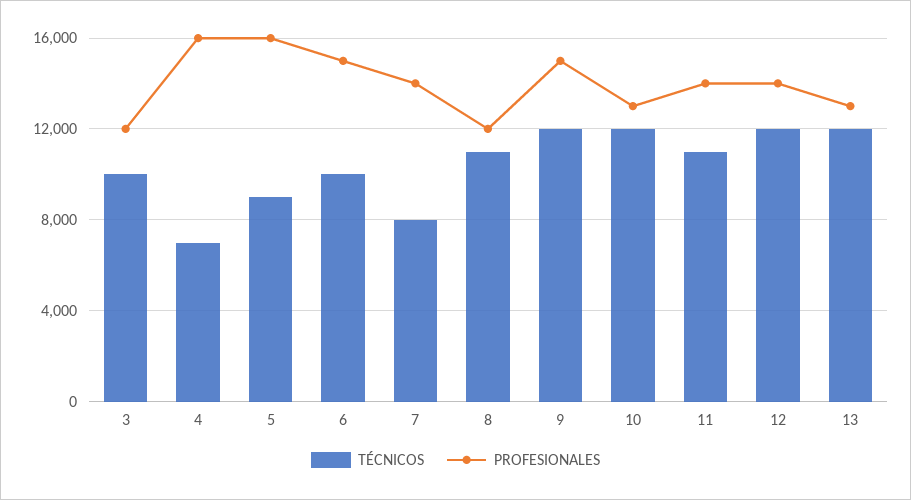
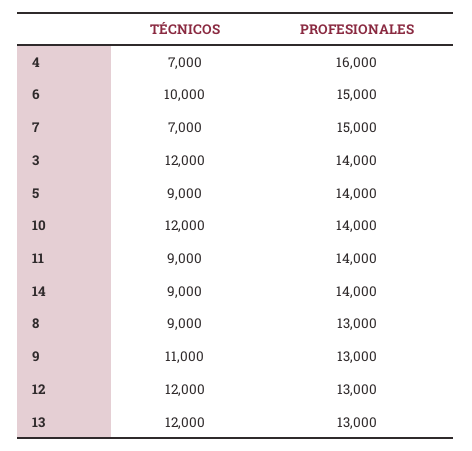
  {
    "TÉCNICOS": {
-     "3": 10000,
+     "3": 12000,
      "4": 7000,
      "5": 9000,
      "6": 10000,
-     "7": 8000,
+     "7": 7000,
-     "8": 11000,
+     "8": 9000,
-     "9": 12000,
+     "9": 11000,
      "10": 12000,
-     "11": 11000,
+     "11": 9000,
      "12": 12000,
-     "13": 12000
+     "13": 12000,
+     "14": 9000
    },
    "PROFESIONALES": {
-     "3": 12000,
+     "3": 14000,
      "4": 16000,
-     "5": 16000,
+     "5": 14000,
      "6": 15000,
-     "7": 14000,
+     "7": 15000,
-     "8": 12000,
+     "8": 13000,
-     "9": 15000,
+     "9": 13000,
-     "10": 13000,
+     "10": 14000,
      "11": 14000,
-     "12": 14000,
+     "12": 13000,
-     "13": 13000
+     "13": 13000,
+     "14": 14000
    }
  }

